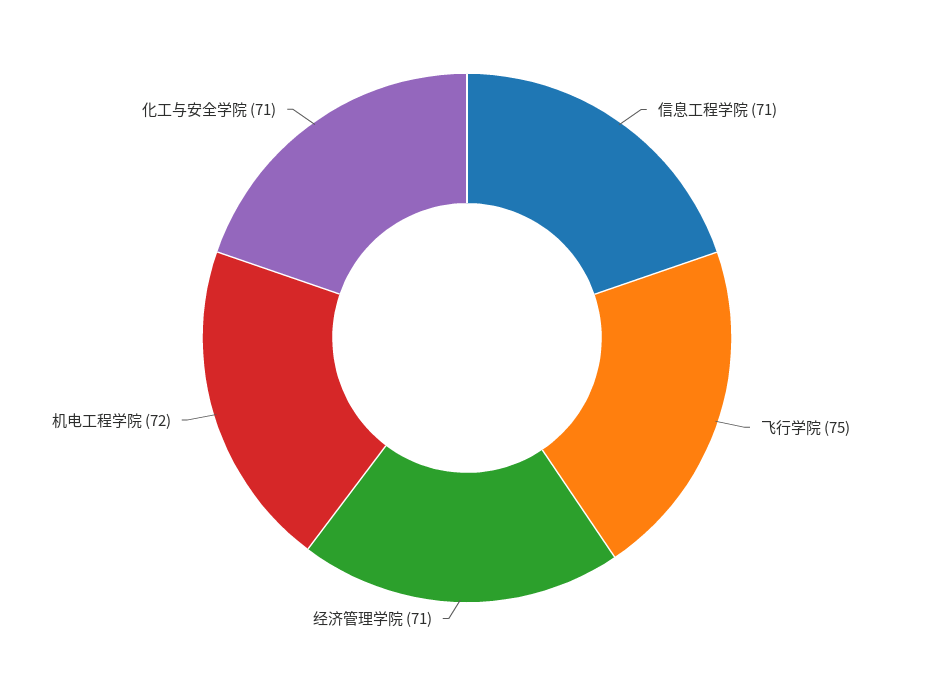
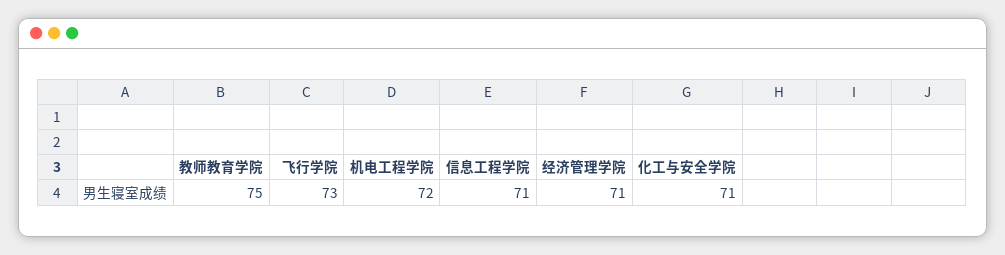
  {
    "信息工程学院": 71,
-   "飞行学院": 75,
+   "飞行学院": 73,
    "经济管理学院": 71,
    "机电工程学院": 72,
-   "化工与安全学院": 71
+   "化工与安全学院": 71,
+   "教师教育学院": 75
  }

